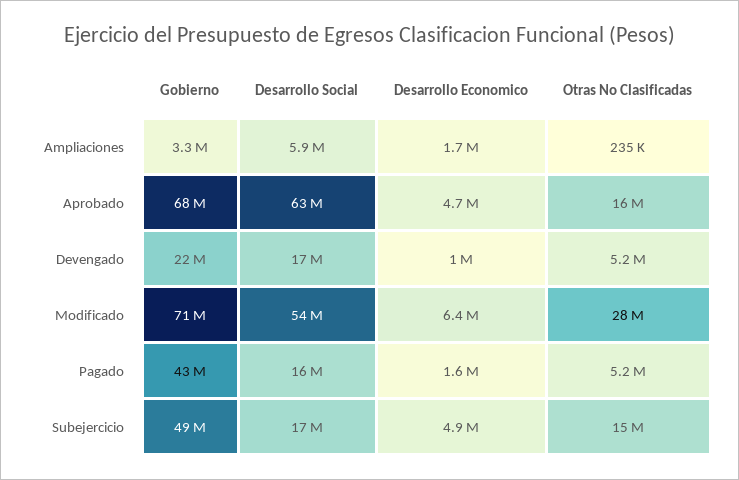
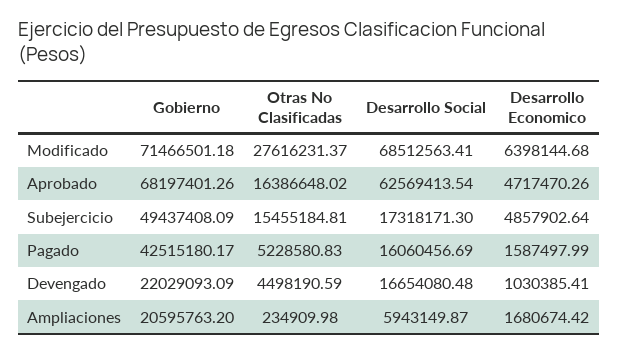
  {
    "Gobierno": {
-     "Ampliaciones": 3300000,
+     "Ampliaciones": 20595763.2,
      "Aprobado": 68197401.26,
      "Devengado": 22029093.09,
      "Modificado": 71466501.18,
      "Pagado": 42515180.17,
      "Subejercicio": 49437408.09
    },
    "Desarrollo Social": {
      "Ampliaciones": 5943149.87,
      "Aprobado": 62569413.54,
      "Devengado": 16654080.48,
-     "Modificado": 54000000,
+     "Modificado": 68512563.41,
      "Pagado": 16060456.69,
      "Subejercicio": 17318171.3
    },
    "Desarrollo Economico": {
      "Ampliaciones": 1680674.42,
      "Aprobado": 4717470.26,
      "Devengado": 1030385.41,
      "Modificado": 6398144.68,
      "Pagado": 1587497.99,
      "Subejercicio": 4857902.64
    },
    "Otras No Clasificadas": {
      "Ampliaciones": 234909.98,
      "Aprobado": 16386648.02,
-     "Devengado": 5200000,
+     "Devengado": 4498190.59,
      "Modificado": 27616231.37,
      "Pagado": 5228580.83,
      "Subejercicio": 15455184.81
    }
  }

